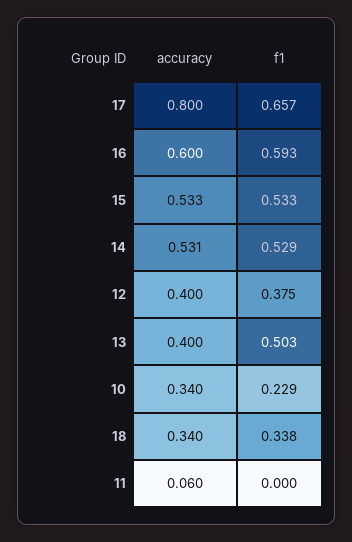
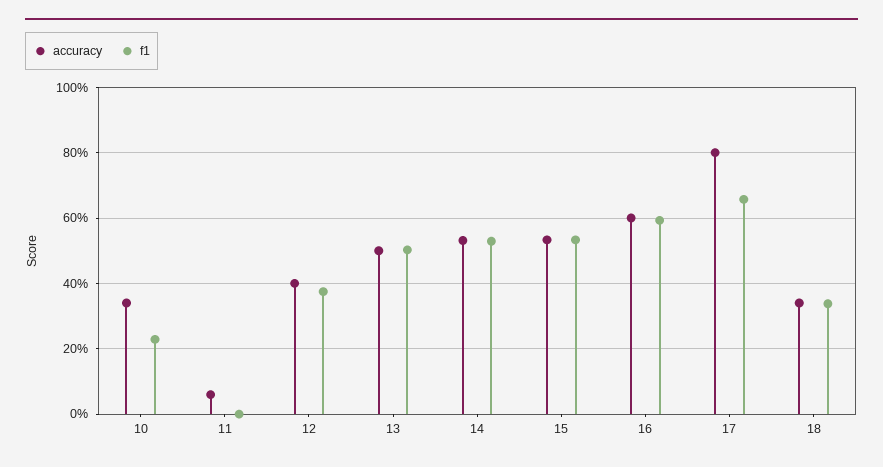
  {
    "accuracy": {
      "17": 0.8,
      "16": 0.6,
      "15": 0.533,
      "14": 0.531,
      "12": 0.4,
-     "13": 0.4,
+     "13": 0.5,
      "10": 0.34,
      "18": 0.34,
      "11": 0.06
    },
    "f1": {
      "17": 0.657,
      "16": 0.593,
      "15": 0.533,
      "14": 0.529,
      "12": 0.375,
      "13": 0.503,
      "10": 0.229,
      "18": 0.338,
      "11": 0
    }
  }

